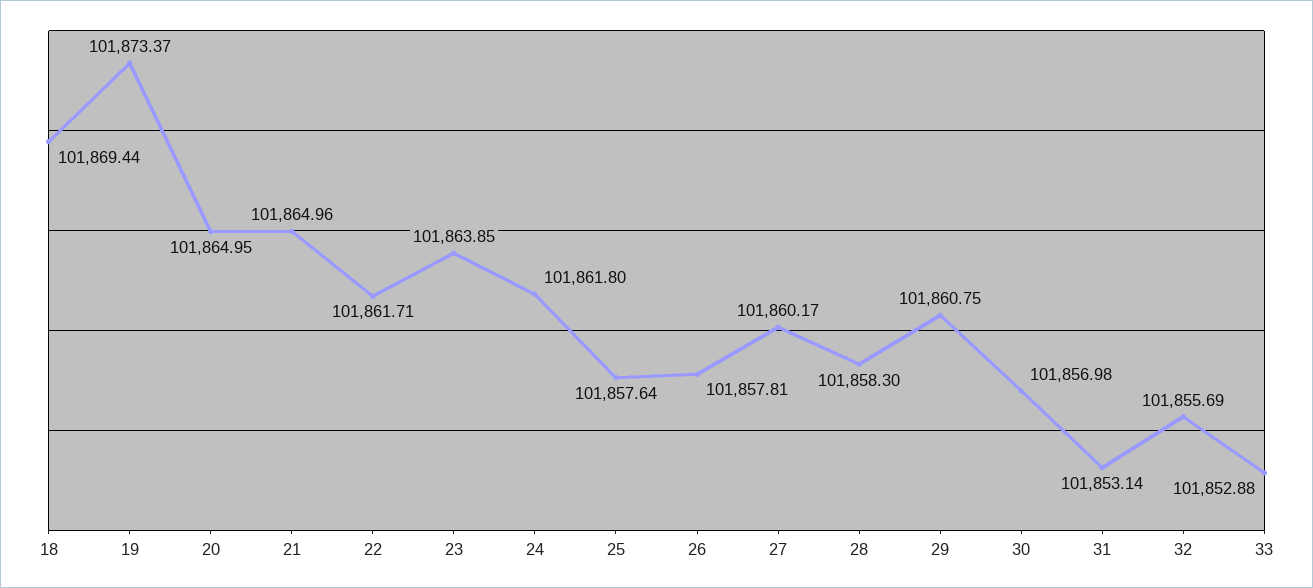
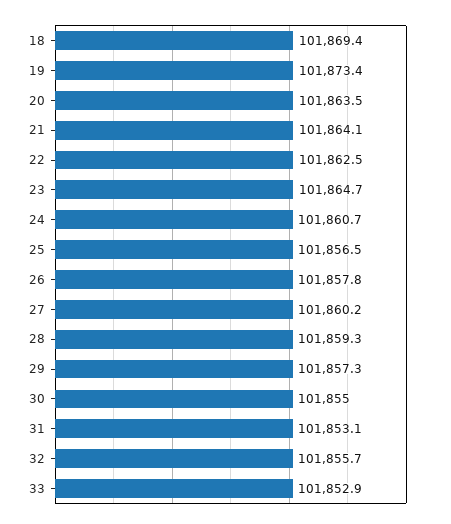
  {
    "18": 101869.44,
    "19": 101873.37,
-   "20": 101864.95,
+   "20": 101863.5,
-   "21": 101864.96,
+   "21": 101864.1,
-   "22": 101861.71,
+   "22": 101862.5,
-   "23": 101863.85,
+   "23": 101864.7,
-   "24": 101861.8,
+   "24": 101860.7,
-   "25": 101857.64,
+   "25": 101856.5,
    "26": 101857.81,
    "27": 101860.17,
-   "28": 101858.3,
+   "28": 101859.3,
-   "29": 101860.75,
+   "29": 101857.3,
-   "30": 101856.98,
+   "30": 101855,
    "31": 101853.14,
    "32": 101855.69,
    "33": 101852.88
  }

